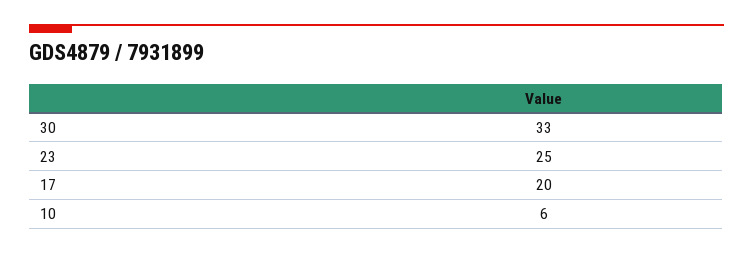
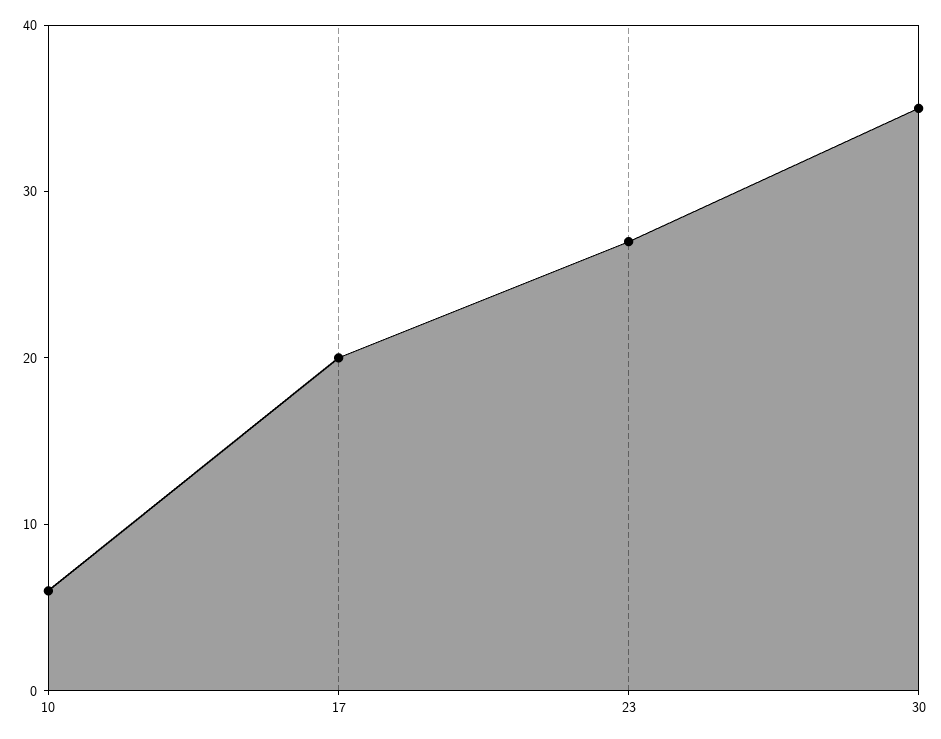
  {
-   "30": 33,
+   "30": 35,
-   "23": 25,
+   "23": 27,
    "17": 20,
    "10": 6
  }

